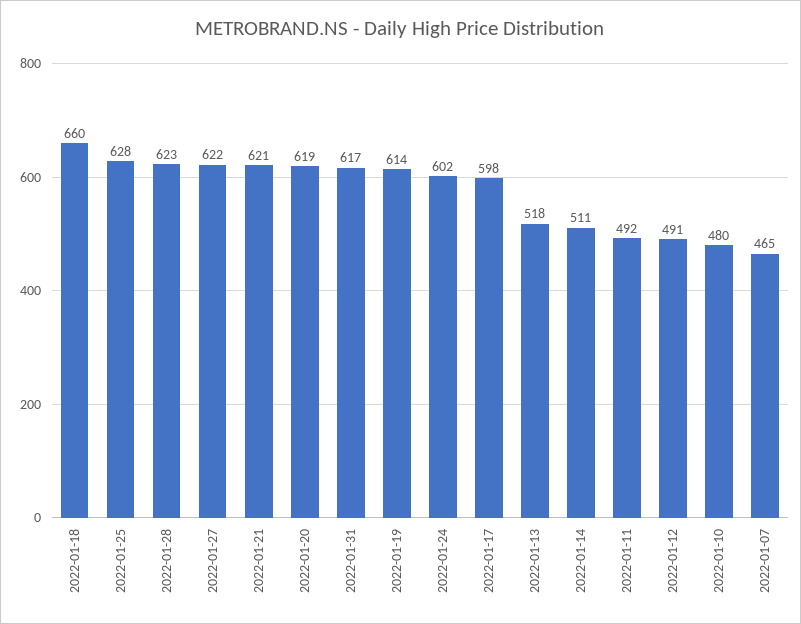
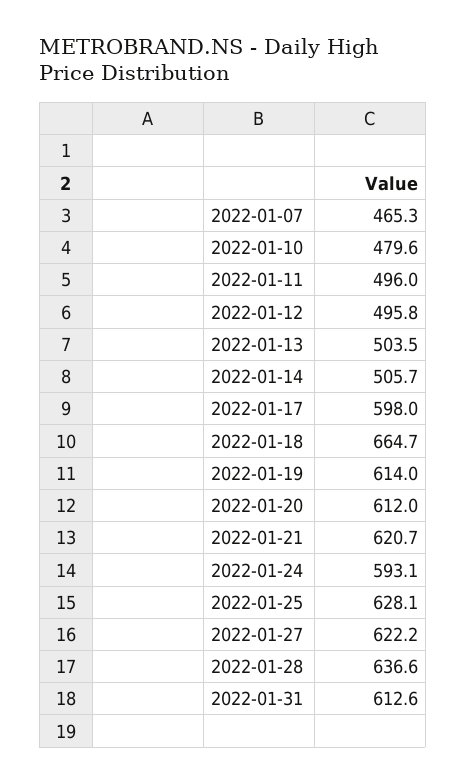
  {
-   "2022-01-18": 660,
+   "2022-01-18": 664.7,
    "2022-01-25": 628.1,
-   "2022-01-28": 623,
+   "2022-01-28": 636.6,
    "2022-01-27": 622.2,
    "2022-01-21": 620.7,
-   "2022-01-20": 619,
+   "2022-01-20": 612,
-   "2022-01-31": 617,
+   "2022-01-31": 612.6,
    "2022-01-19": 614,
-   "2022-01-24": 602,
+   "2022-01-24": 593.1,
    "2022-01-17": 598,
-   "2022-01-13": 518,
+   "2022-01-13": 503.5,
-   "2022-01-14": 511,
+   "2022-01-14": 505.7,
-   "2022-01-11": 492,
+   "2022-01-11": 496,
-   "2022-01-12": 491,
+   "2022-01-12": 495.8,
    "2022-01-10": 479.6,
    "2022-01-07": 465.3
  }

